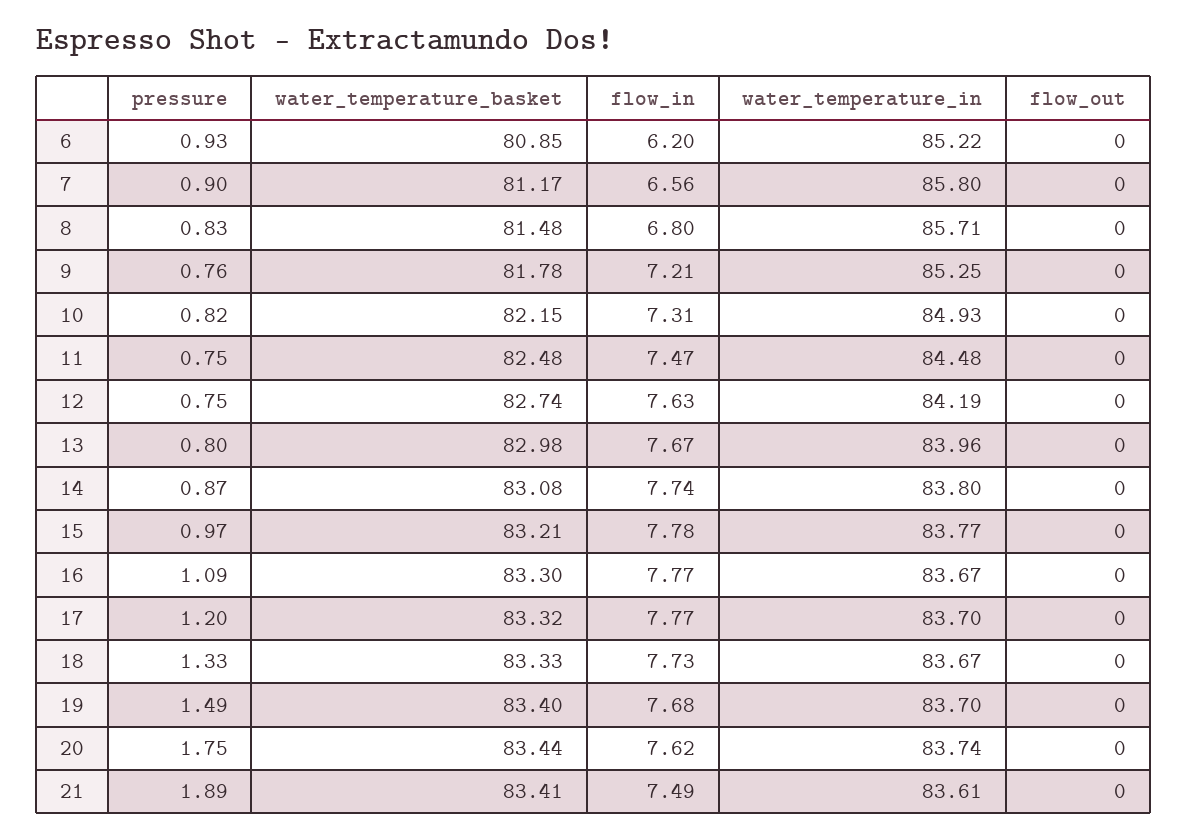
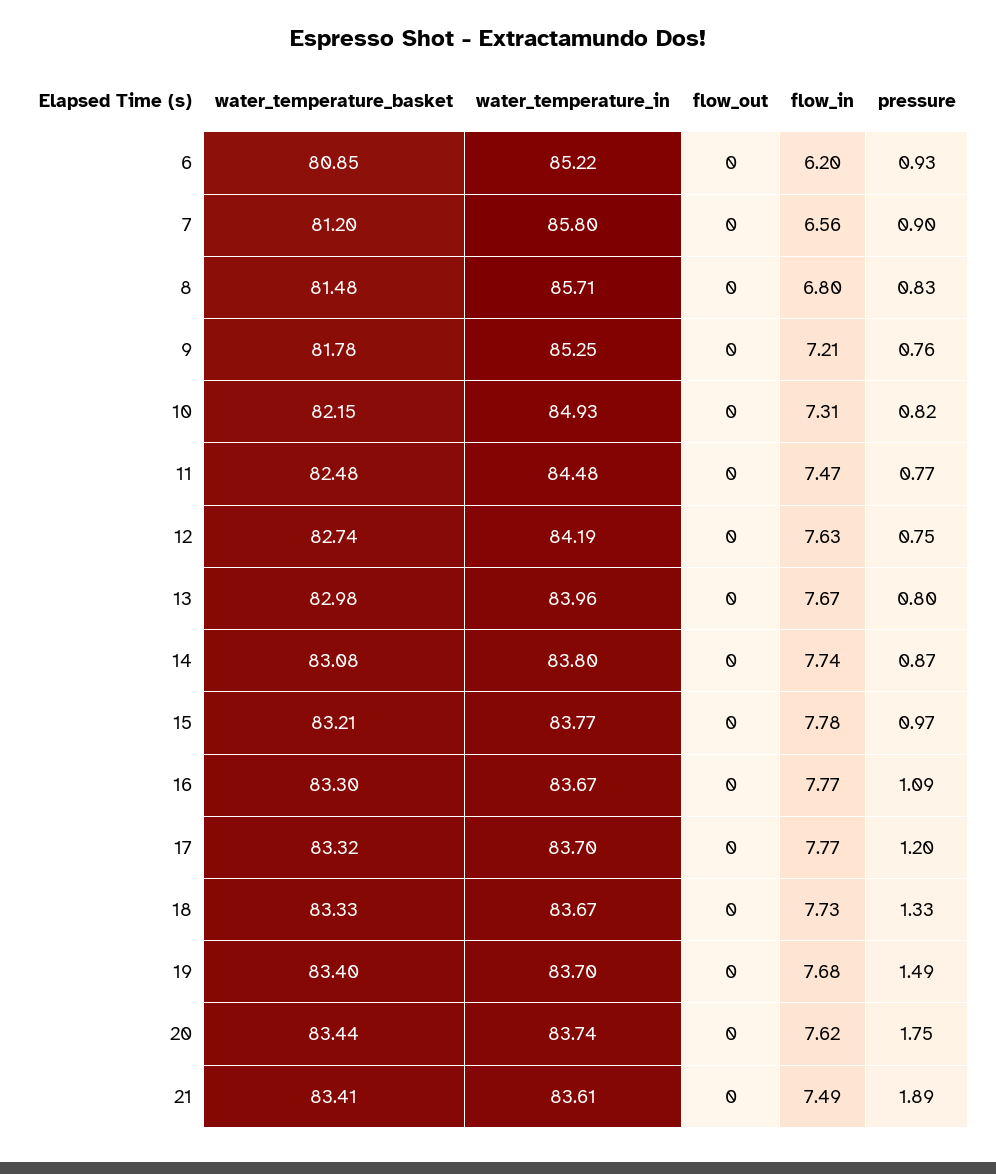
  {
    "pressure": {
      "6": 0.93,
      "7": 0.9,
      "8": 0.83,
      "9": 0.76,
      "10": 0.82,
-     "11": 0.75,
+     "11": 0.77,
      "12": 0.75,
      "13": 0.8,
      "14": 0.87,
      "15": 0.97,
      "16": 1.09,
      "17": 1.2,
      "18": 1.33,
      "19": 1.49,
      "20": 1.75,
      "21": 1.89
    },
    "water_temperature_basket": {
      "6": 80.85,
-     "7": 81.17,
+     "7": 81.2,
      "8": 81.48,
      "9": 81.78,
      "10": 82.15,
      "11": 82.48,
      "12": 82.74,
      "13": 82.98,
      "14": 83.08,
      "15": 83.21,
      "16": 83.3,
      "17": 83.32,
      "18": 83.33,
      "19": 83.4,
      "20": 83.44,
      "21": 83.41
    },
    "flow_in": {
      "6": 6.2,
      "7": 6.56,
      "8": 6.8,
      "9": 7.21,
      "10": 7.31,
      "11": 7.47,
      "12": 7.63,
      "13": 7.67,
      "14": 7.74,
      "15": 7.78,
      "16": 7.77,
      "17": 7.77,
      "18": 7.73,
      "19": 7.68,
      "20": 7.62,
      "21": 7.49
    },
    "water_temperature_in": {
      "6": 85.22,
      "7": 85.8,
      "8": 85.71,
      "9": 85.25,
      "10": 84.93,
      "11": 84.48,
      "12": 84.19,
      "13": 83.96,
      "14": 83.8,
      "15": 83.77,
      "16": 83.67,
      "17": 83.7,
      "18": 83.67,
      "19": 83.7,
      "20": 83.74,
      "21": 83.61
    },
    "flow_out": {
      "6": 0,
      "7": 0,
      "8": 0,
      "9": 0,
      "10": 0,
      "11": 0,
      "12": 0,
      "13": 0,
      "14": 0,
      "15": 0,
      "16": 0,
      "17": 0,
      "18": 0,
      "19": 0,
      "20": 0,
      "21": 0
    }
  }

